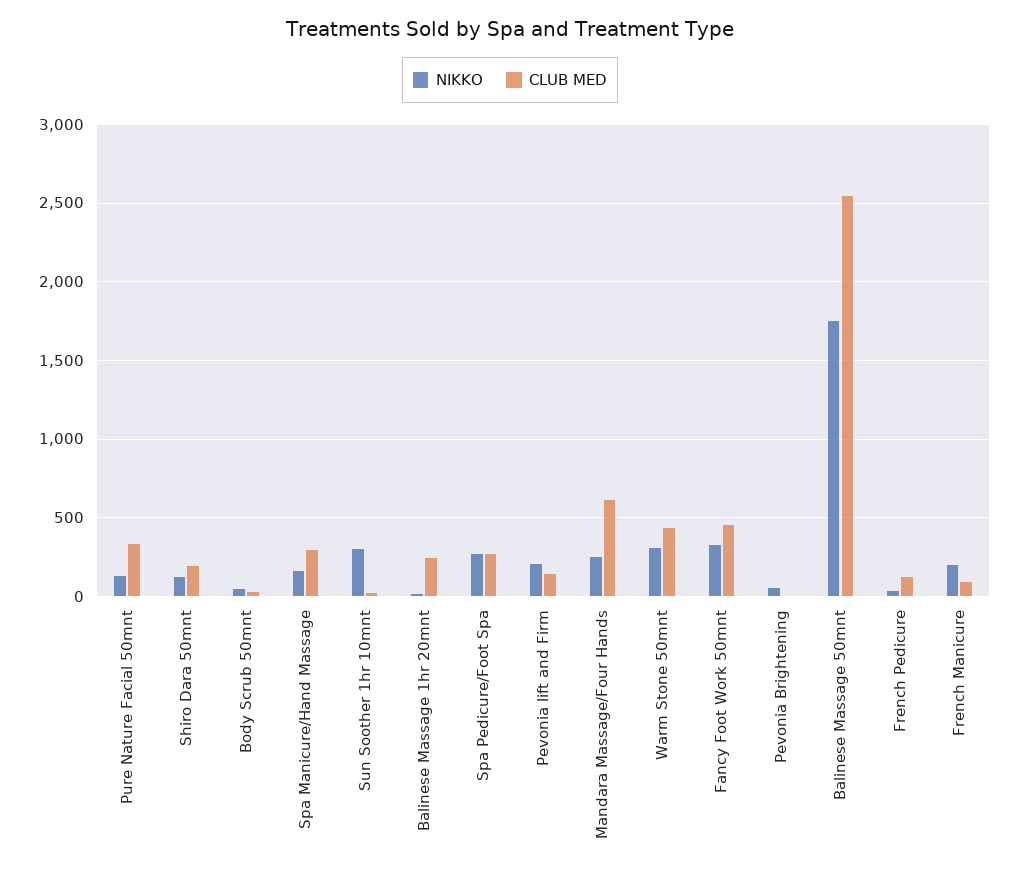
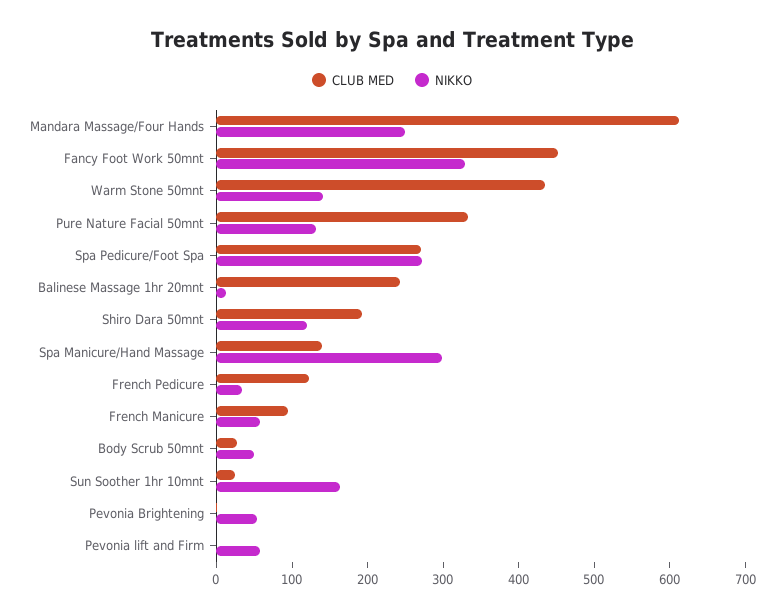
  {
    "NIKKO": {
      "Pure Nature Facial 50mnt": 140,
      "Shiro Dara 50mnt": 120,
      "Body Scrub 50mnt": 40,
-     "Spa Manicure/Hand Massage": 150,
+     "Spa Manicure/Hand Massage": 300,
-     "Sun Soother 1hr 10mnt": 300,
+     "Sun Soother 1hr 10mnt": 160,
      "Balinese Massage 1hr 20mnt": 20,
      "Spa Pedicure/Foot Spa": 280,
-     "Pevonia lift and Firm": 200,
+     "Pevonia lift and Firm": 60,
      "Mandara Massage/Four Hands": 260,
-     "Warm Stone 50mnt": 300,
+     "Warm Stone 50mnt": 140,
      "Fancy Foot Work 50mnt": 320,
      "Pevonia Brightening": 60,
-     "Balinese Massage 50mnt": 1750,
      "French Pedicure": 40,
-     "French Manicure": 200
+     "French Manicure": 60
    },
    "CLUB MED": {
      "Pure Nature Facial 50mnt": 340,
      "Shiro Dara 50mnt": 200,
      "Body Scrub 50mnt": 20,
-     "Spa Manicure/Hand Massage": 300,
+     "Spa Manicure/Hand Massage": 140,
      "Sun Soother 1hr 10mnt": 20,
      "Balinese Massage 1hr 20mnt": 240,
      "Spa Pedicure/Foot Spa": 280,
-     "Pevonia lift and Firm": 150,
+     "Pevonia lift and Firm": 0,
      "Mandara Massage/Four Hands": 620,
      "Warm Stone 50mnt": 440,
      "Fancy Foot Work 50mnt": 460,
      "Pevonia Brightening": 0,
-     "Balinese Massage 50mnt": 2550,
      "French Pedicure": 120,
      "French Manicure": 100
    }
  }

